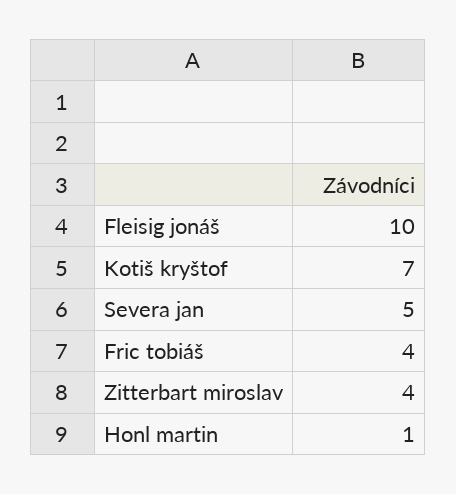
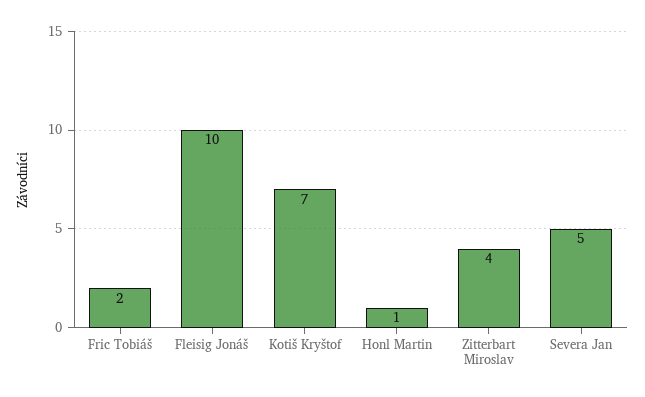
  {
    "Fleisig jonáš": 10,
    "Kotiš kryštof": 7,
    "Severa jan": 5,
-   "Fric tobiáš": 4,
+   "Fric tobiáš": 2,
    "Zitterbart miroslav": 4,
    "Honl martin": 1
  }

